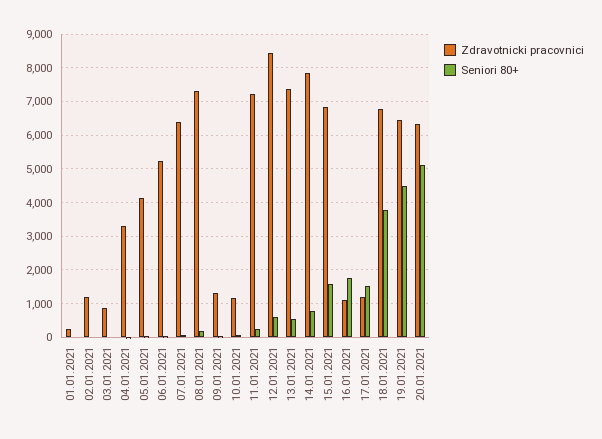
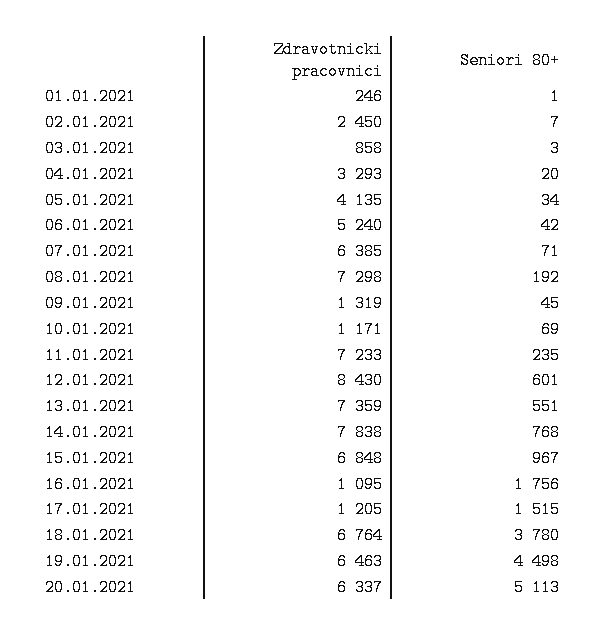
  {
    "Zdravotnicki pracovnici": {
      "01.01.2021": 246,
-     "02.01.2021": 1200,
+     "02.01.2021": 2450,
      "03.01.2021": 858,
      "04.01.2021": 3293,
      "05.01.2021": 4135,
      "06.01.2021": 5240,
      "07.01.2021": 6385,
      "08.01.2021": 7298,
      "09.01.2021": 1319,
      "10.01.2021": 1171,
      "11.01.2021": 7233,
      "12.01.2021": 8430,
      "13.01.2021": 7359,
      "14.01.2021": 7838,
      "15.01.2021": 6848,
      "16.01.2021": 1095,
      "17.01.2021": 1205,
      "18.01.2021": 6764,
      "19.01.2021": 6463,
      "20.01.2021": 6337
    },
    "Seniori 80+": {
      "01.01.2021": 1,
      "02.01.2021": 7,
      "03.01.2021": 3,
      "04.01.2021": 20,
      "05.01.2021": 34,
      "06.01.2021": 42,
      "07.01.2021": 71,
      "08.01.2021": 192,
      "09.01.2021": 45,
      "10.01.2021": 69,
      "11.01.2021": 235,
      "12.01.2021": 601,
      "13.01.2021": 551,
      "14.01.2021": 768,
-     "15.01.2021": 1600,
+     "15.01.2021": 967,
      "16.01.2021": 1756,
      "17.01.2021": 1515,
      "18.01.2021": 3780,
      "19.01.2021": 4498,
      "20.01.2021": 5113
    }
  }

